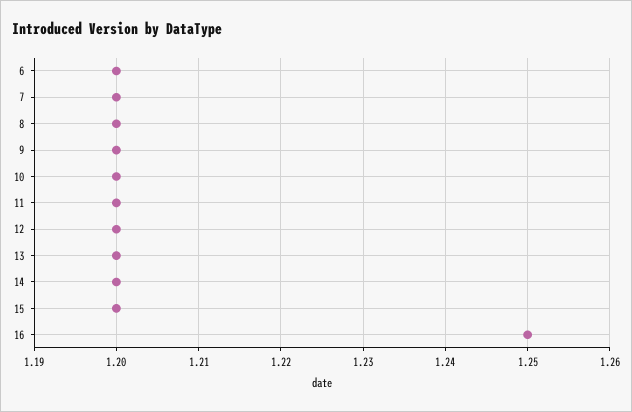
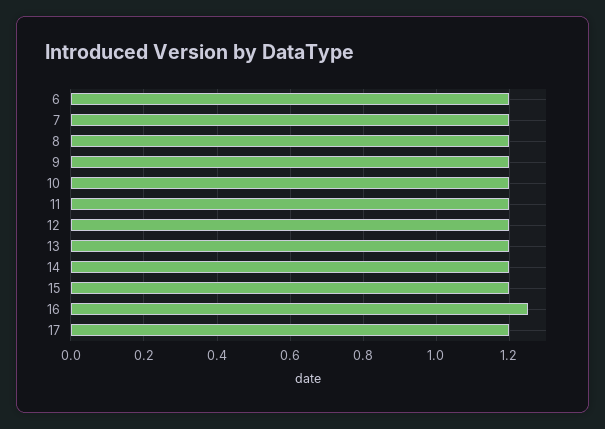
  {
    "6": 1.2,
    "7": 1.2,
    "8": 1.2,
    "9": 1.2,
    "10": 1.2,
    "11": 1.2,
    "12": 1.2,
    "13": 1.2,
    "14": 1.2,
    "15": 1.2,
-   "16": 1.25
+   "16": 1.25,
+   "17": 1.2
  }

